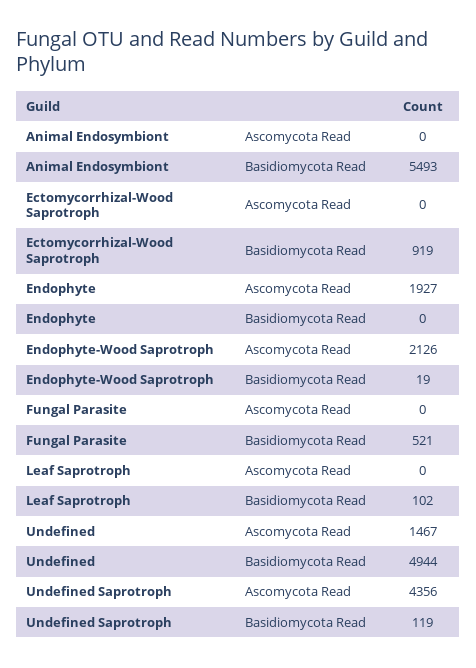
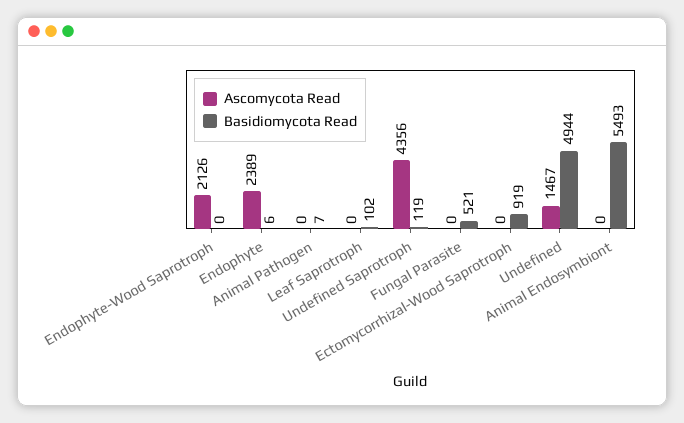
  {
    "Ascomycota Read": {
      "Animal Endosymbiont": 0,
      "Ectomycorrhizal-Wood Saprotroph": 0,
-     "Endophyte": 1927,
+     "Endophyte": 2389,
      "Endophyte-Wood Saprotroph": 2126,
      "Fungal Parasite": 0,
      "Leaf Saprotroph": 0,
      "Undefined": 1467,
-     "Undefined Saprotroph": 4356
+     "Undefined Saprotroph": 4356,
+     "Animal Pathogen": 0
    },
    "Basidiomycota Read": {
      "Animal Endosymbiont": 5493,
      "Ectomycorrhizal-Wood Saprotroph": 919,
-     "Endophyte": 0,
+     "Endophyte": 6,
-     "Endophyte-Wood Saprotroph": 19,
+     "Endophyte-Wood Saprotroph": 0,
      "Fungal Parasite": 521,
      "Leaf Saprotroph": 102,
      "Undefined": 4944,
-     "Undefined Saprotroph": 119
+     "Undefined Saprotroph": 119,
+     "Animal Pathogen": 7
    }
  }

